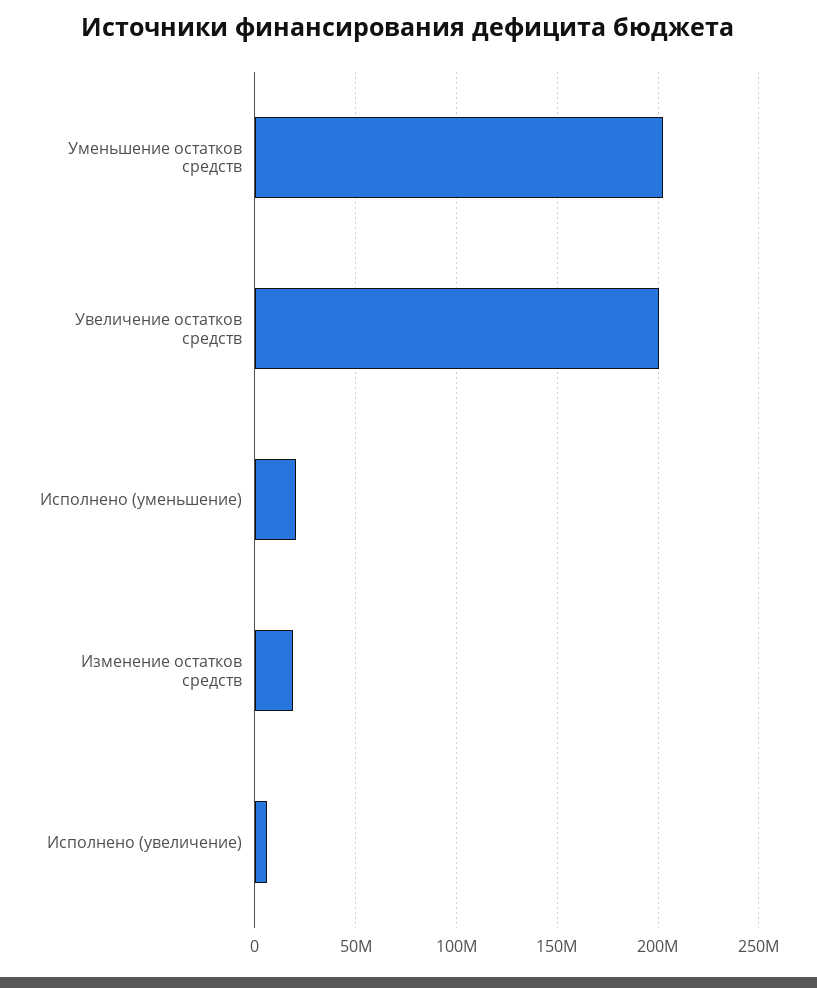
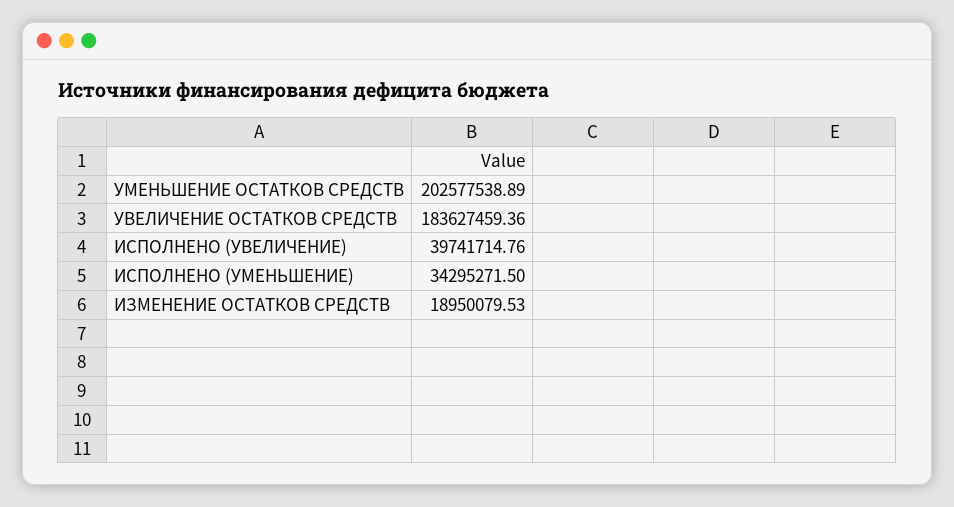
  {
    "Уменьшение остатков средств": 202577538.89,
-   "Увеличение остатков средств": 200000000,
+   "Увеличение остатков средств": 183627459.36,
-   "Исполнено (уменьшение)": 20000000,
+   "Исполнено (уменьшение)": 34295271.5,
    "Изменение остатков средств": 18950079.53,
-   "Исполнено (увеличение)": 5000000
+   "Исполнено (увеличение)": 39741714.76
  }

